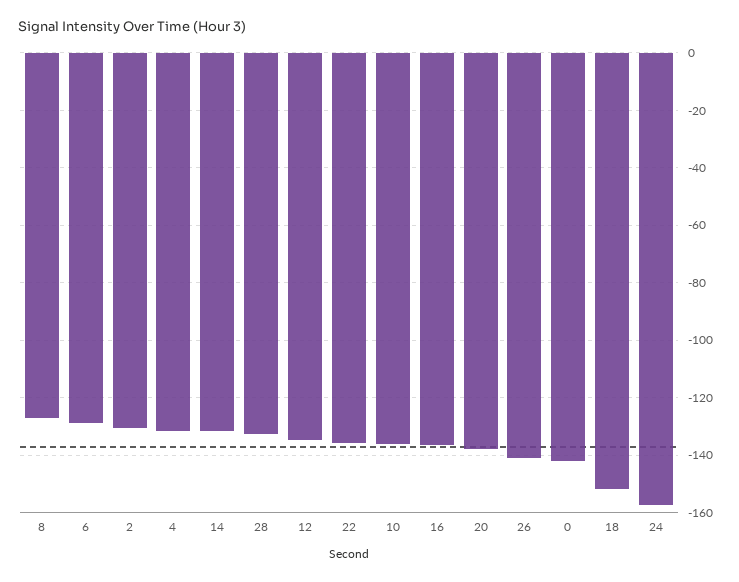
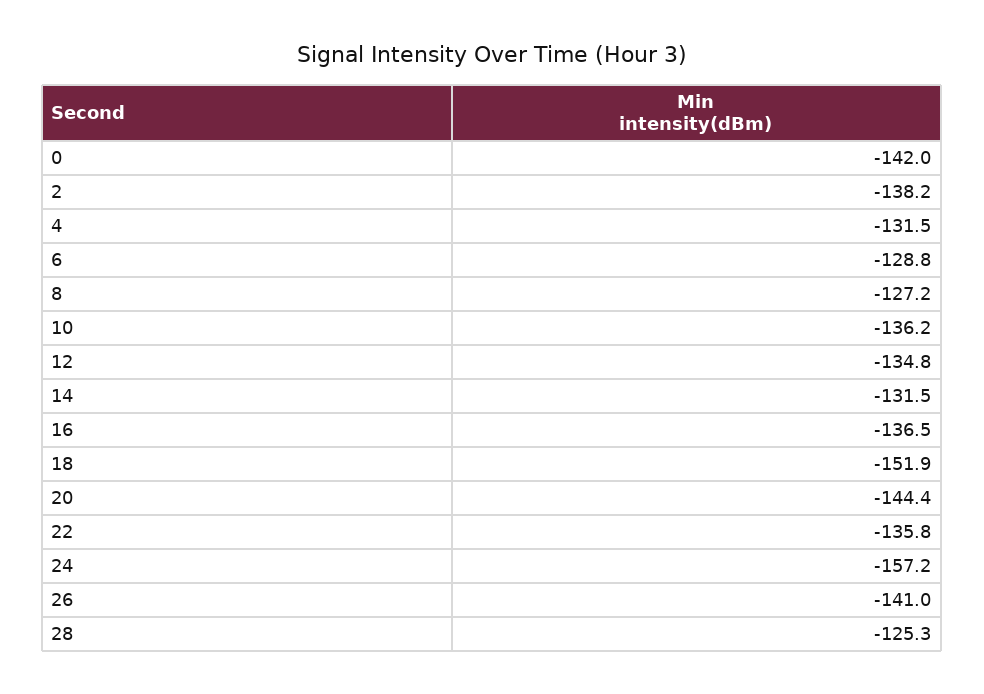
  {
    "8": -127.2,
    "6": -128.8,
-   "2": -130,
+   "2": -138.2,
    "4": -131.5,
    "14": -131.5,
-   "28": -132.5,
+   "28": -125.3,
    "12": -134.8,
    "22": -135.8,
    "10": -136.2,
    "16": -136.5,
-   "20": -137.5,
+   "20": -144.4,
    "26": -141,
    "0": -142,
    "18": -151.9,
    "24": -157.2
  }

